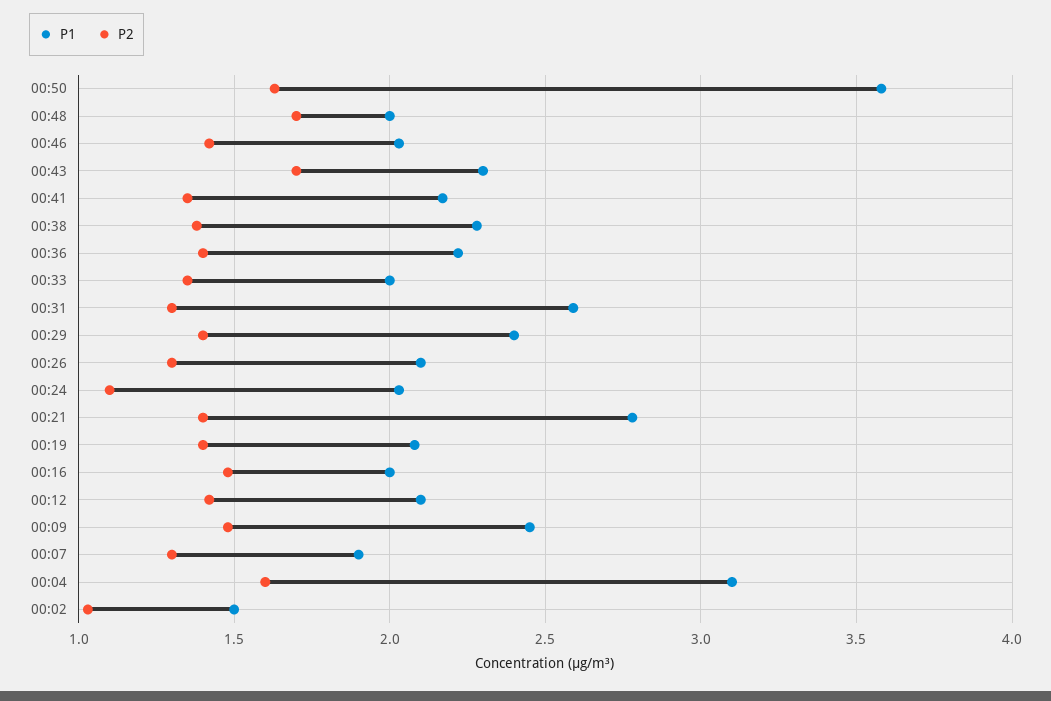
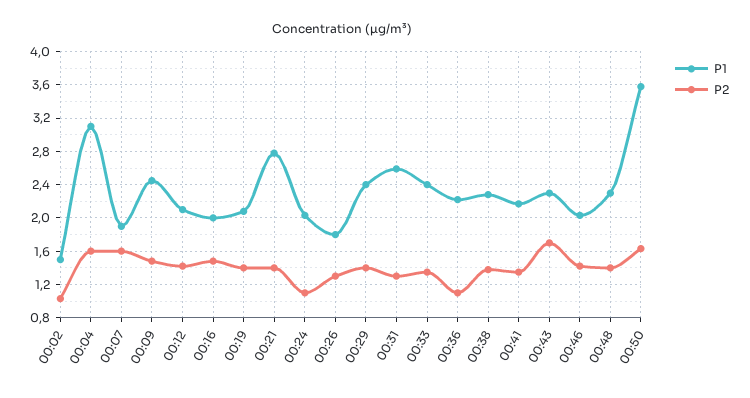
  {
    "P1": {
      "00:50": 3.6,
-     "00:48": 2,
+     "00:48": 2.3,
      "00:46": 2.05,
      "00:43": 2.3,
      "00:41": 2.15,
      "00:38": 2.3,
      "00:36": 2.2,
-     "00:33": 2,
+     "00:33": 2.4,
      "00:31": 2.6,
      "00:29": 2.4,
-     "00:26": 2.1,
+     "00:26": 1.8,
      "00:24": 2.05,
      "00:21": 2.8,
      "00:19": 2.1,
      "00:16": 2,
      "00:12": 2.1,
      "00:09": 2.45,
      "00:07": 1.9,
      "00:04": 3.1,
      "00:02": 1.5
    },
    "P2": {
      "00:50": 1.65,
-     "00:48": 1.7,
+     "00:48": 1.4,
      "00:46": 1.4,
      "00:43": 1.7,
      "00:41": 1.35,
      "00:38": 1.4,
-     "00:36": 1.4,
+     "00:36": 1.1,
      "00:33": 1.35,
      "00:31": 1.3,
      "00:29": 1.4,
      "00:26": 1.3,
      "00:24": 1.1,
      "00:21": 1.4,
      "00:19": 1.4,
      "00:16": 1.5,
      "00:12": 1.4,
      "00:09": 1.5,
-     "00:07": 1.3,
+     "00:07": 1.6,
      "00:04": 1.6,
      "00:02": 1.05
    }
  }

